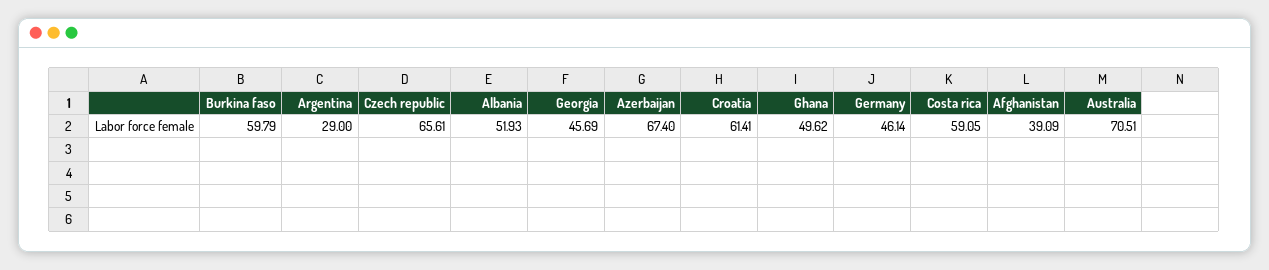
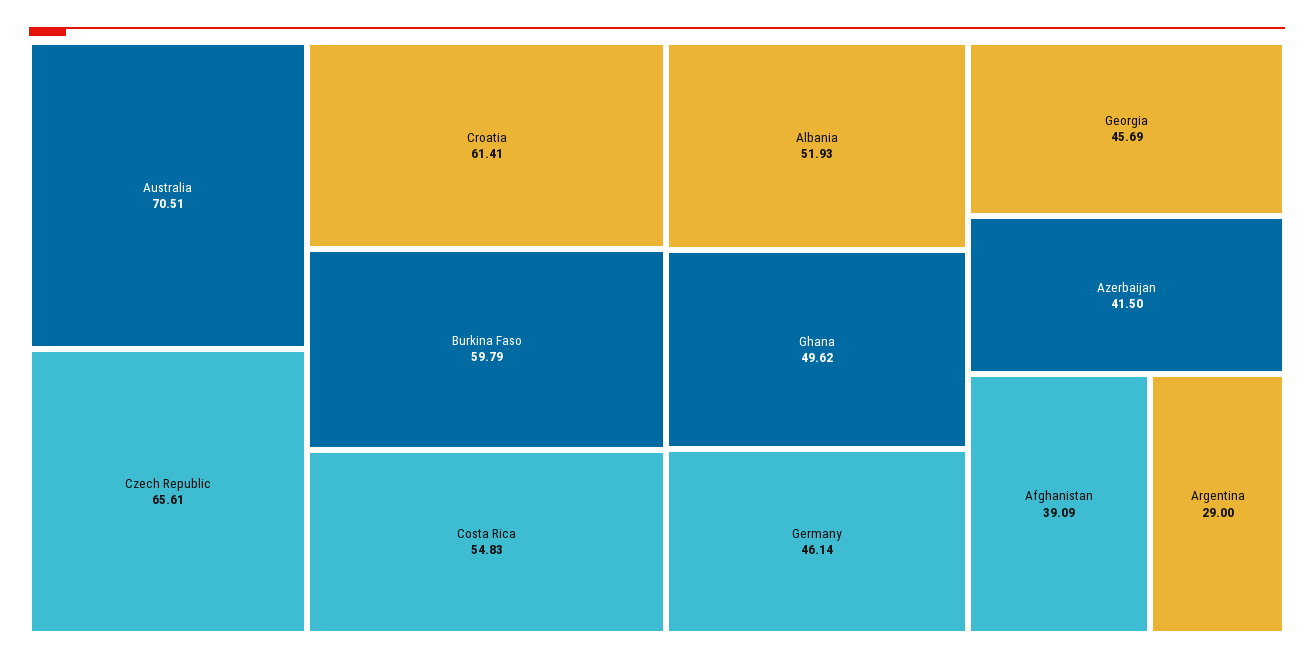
  {
    "Burkina faso": 59.79,
    "Argentina": 29,
    "Czech republic": 65.61,
    "Albania": 51.93,
    "Georgia": 45.69,
-   "Azerbaijan": 67.4,
+   "Azerbaijan": 41.5,
    "Croatia": 61.41,
    "Ghana": 49.62,
    "Germany": 46.14,
-   "Costa rica": 59.05,
+   "Costa rica": 54.83,
    "Afghanistan": 39.09,
    "Australia": 70.51
  }

